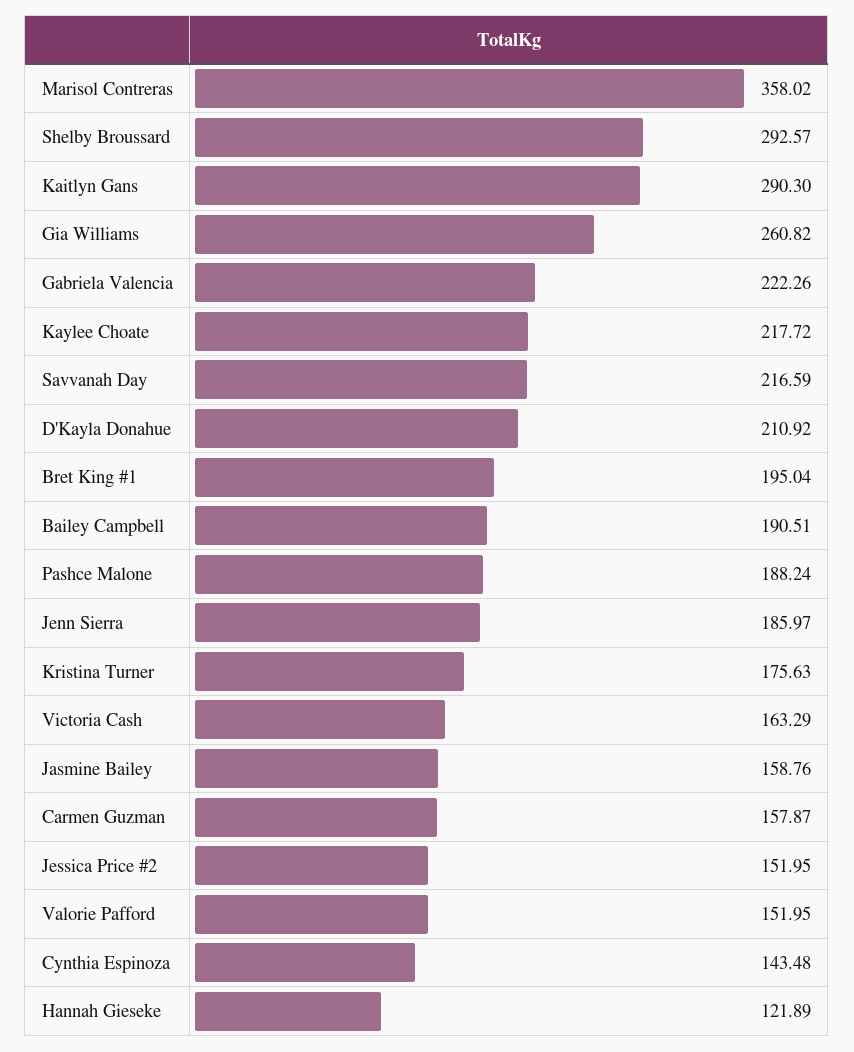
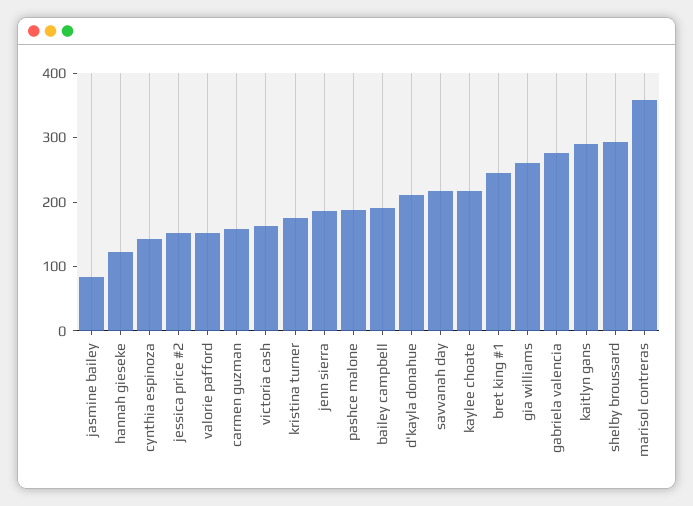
  {
    "Marisol Contreras": 358.02,
    "Shelby Broussard": 292.57,
    "Kaitlyn Gans": 290.3,
    "Gia Williams": 260.82,
-   "Gabriela Valencia": 222.26,
+   "Gabriela Valencia": 280,
    "Kaylee Choate": 217.72,
    "Savvanah Day": 216.59,
    "D'Kayla Donahue": 210.92,
-   "Bret King #1": 195.04,
+   "Bret King #1": 240,
    "Bailey Campbell": 190.51,
    "Pashce Malone": 188.24,
    "Jenn Sierra": 185.97,
    "Kristina Turner": 175.63,
    "Victoria Cash": 163.29,
-   "Jasmine Bailey": 158.76,
+   "Jasmine Bailey": 80,
    "Carmen Guzman": 157.87,
    "Jessica Price #2": 151.95,
    "Valorie Pafford": 151.95,
    "Cynthia Espinoza": 143.48,
    "Hannah Gieseke": 121.89
  }

